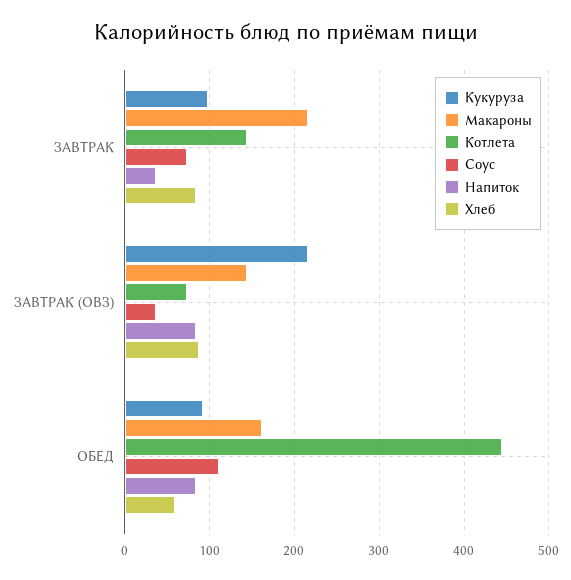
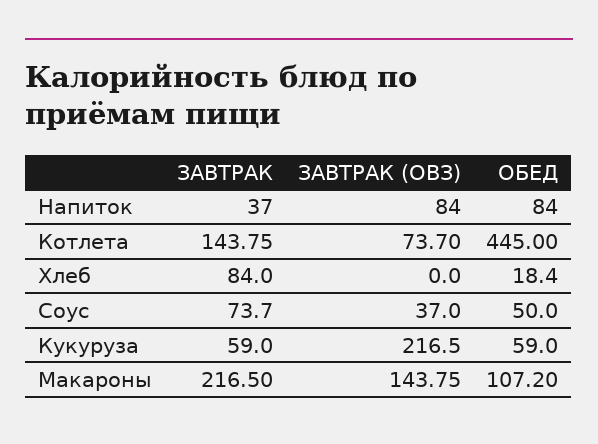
  {
    "Кукуруза": {
-     "ЗАВТРАК": 100,
+     "ЗАВТРАК": 59,
      "ЗАВТРАК (ОВЗ)": 216.5,
-     "ОБЕД": 90
+     "ОБЕД": 59
    },
    "Макароны": {
      "ЗАВТРАК": 216.5,
      "ЗАВТРАК (ОВЗ)": 143.75,
-     "ОБЕД": 160
+     "ОБЕД": 107.2
    },
    "Котлета": {
      "ЗАВТРАК": 143.75,
      "ЗАВТРАК (ОВЗ)": 73.7,
      "ОБЕД": 445
    },
    "Соус": {
      "ЗАВТРАК": 73.7,
      "ЗАВТРАК (ОВЗ)": 37,
-     "ОБЕД": 110
+     "ОБЕД": 50
    },
    "Напиток": {
      "ЗАВТРАК": 37,
      "ЗАВТРАК (ОВЗ)": 84,
      "ОБЕД": 84
    },
    "Хлеб": {
      "ЗАВТРАК": 84,
-     "ЗАВТРАК (ОВЗ)": 90,
+     "ЗАВТРАК (ОВЗ)": 0,
-     "ОБЕД": 60
+     "ОБЕД": 18.4
    }
  }

